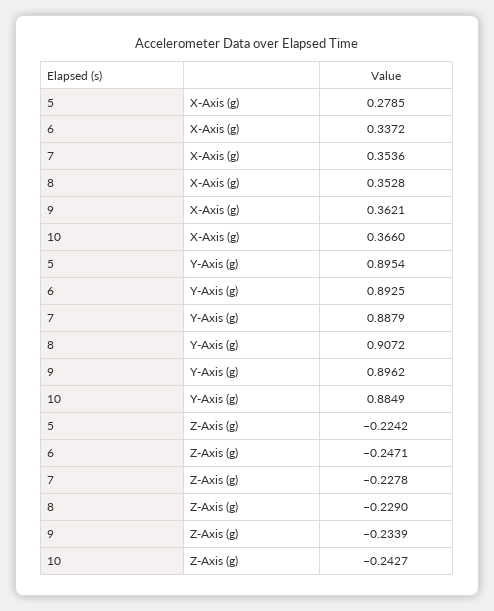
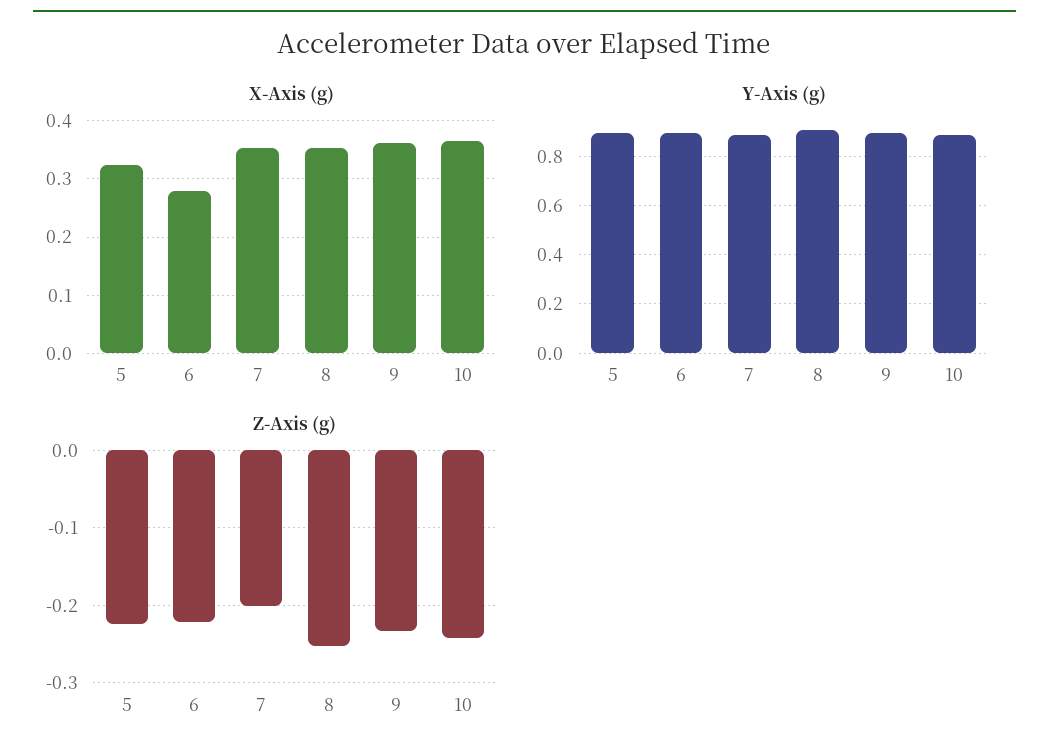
  {
    "X-Axis (g)": {
-     "5": 0.2785,
+     "5": 0.32,
-     "6": 0.3372,
+     "6": 0.28,
      "7": 0.3536,
      "8": 0.3528,
      "9": 0.3621,
      "10": 0.366
    },
    "Y-Axis (g)": {
      "5": 0.8954,
      "6": 0.8925,
      "7": 0.8879,
      "8": 0.9072,
      "9": 0.8962,
      "10": 0.8849
    },
    "Z-Axis (g)": {
      "5": -0.2242,
-     "6": -0.2471,
+     "6": -0.22,
-     "7": -0.2278,
+     "7": -0.2,
-     "8": -0.229,
+     "8": -0.25,
      "9": -0.2339,
      "10": -0.2427
    }
  }

